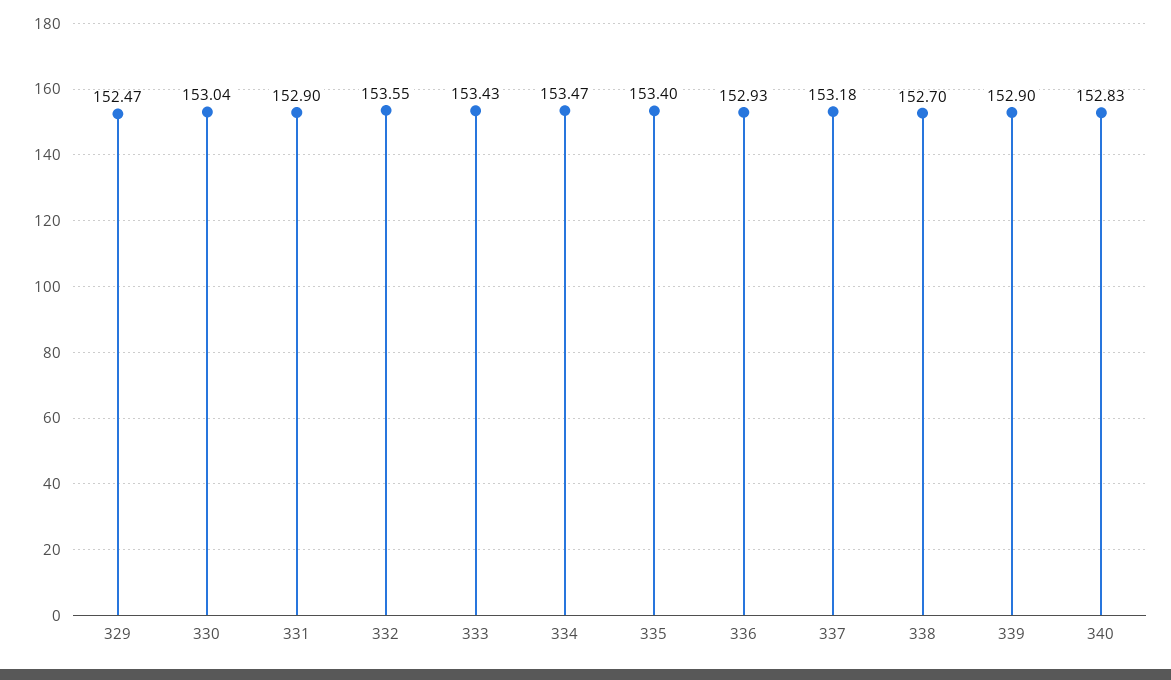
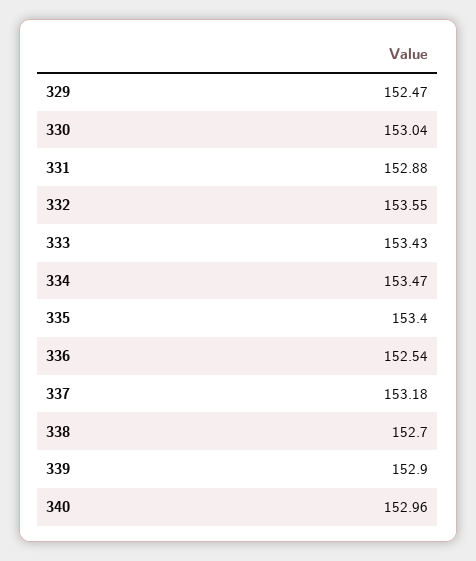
  {
    "329": 152.47,
    "330": 153.04,
-   "331": 152.9,
+   "331": 152.88,
    "332": 153.55,
    "333": 153.43,
    "334": 153.47,
    "335": 153.4,
-   "336": 152.93,
+   "336": 152.54,
    "337": 153.18,
    "338": 152.7,
    "339": 152.9,
-   "340": 152.83
+   "340": 152.96
  }

